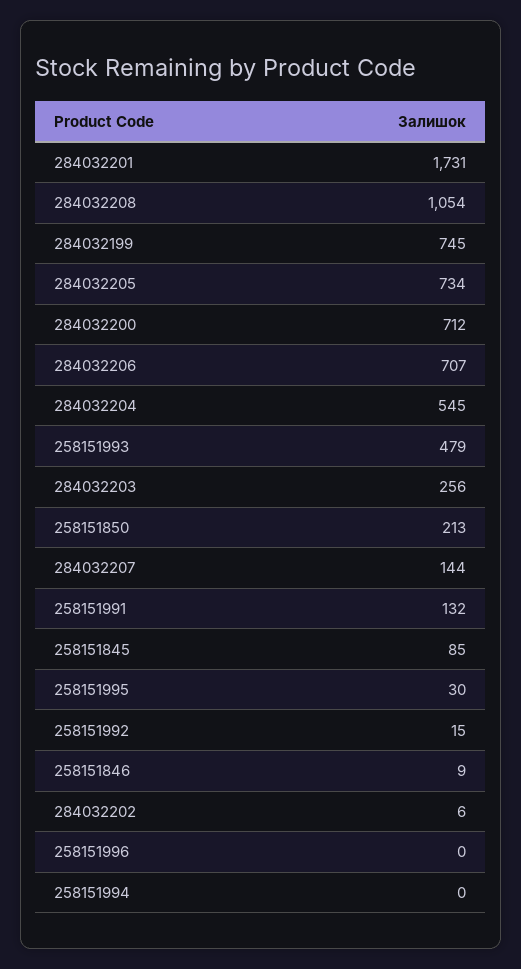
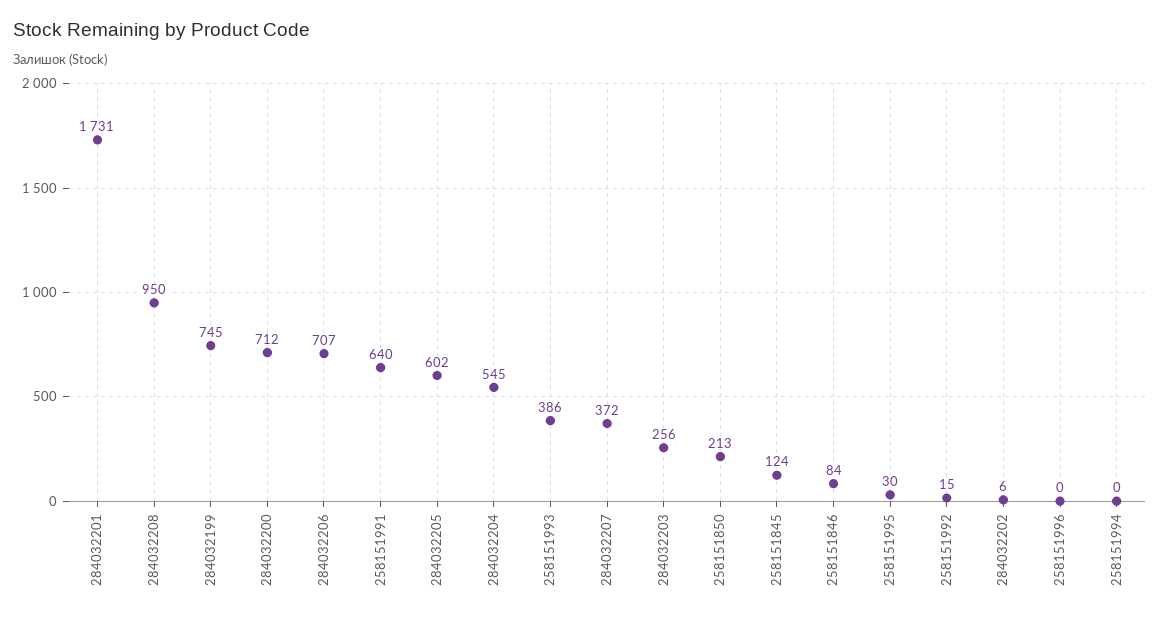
  {
    "284032201": 1731,
-   "284032208": 1054,
+   "284032208": 950,
    "284032199": 745,
-   "284032205": 734,
+   "284032205": 602,
    "284032200": 712,
    "284032206": 707,
    "284032204": 545,
-   "258151993": 479,
+   "258151993": 386,
    "284032203": 256,
    "258151850": 213,
-   "284032207": 144,
+   "284032207": 372,
-   "258151991": 132,
+   "258151991": 640,
-   "258151845": 85,
+   "258151845": 124,
    "258151995": 30,
    "258151992": 15,
-   "258151846": 9,
+   "258151846": 84,
    "284032202": 6,
    "258151996": 0,
    "258151994": 0
  }

